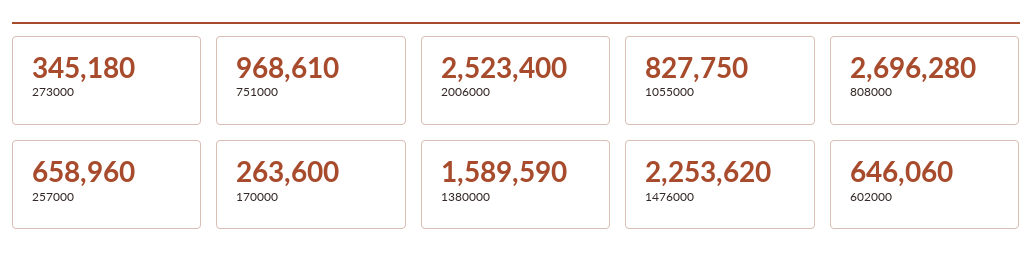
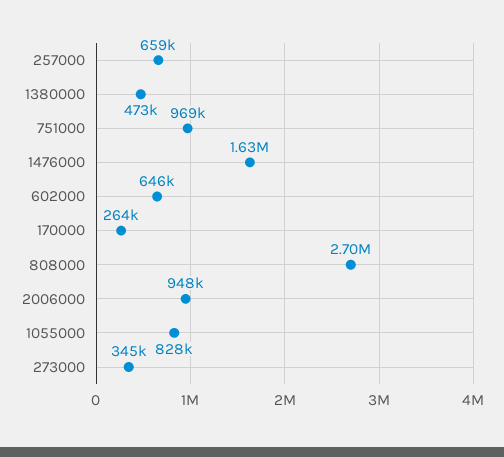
  {
    "273000": 345180,
    "751000": 968610,
-   "2006000": 2523400,
+   "2006000": 948000,
    "1055000": 827750,
    "808000": 2696280,
    "257000": 658960,
    "170000": 263600,
-   "1380000": 1589590,
+   "1380000": 473000,
-   "1476000": 2253620,
+   "1476000": 1630000,
    "602000": 646060
  }

